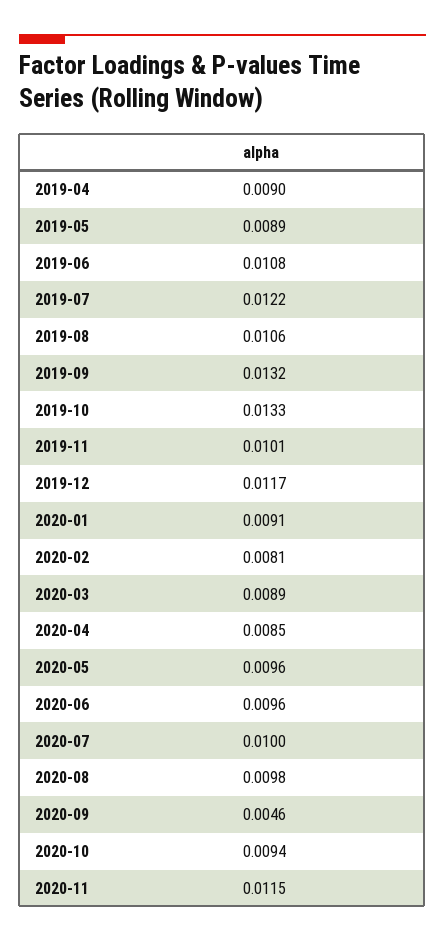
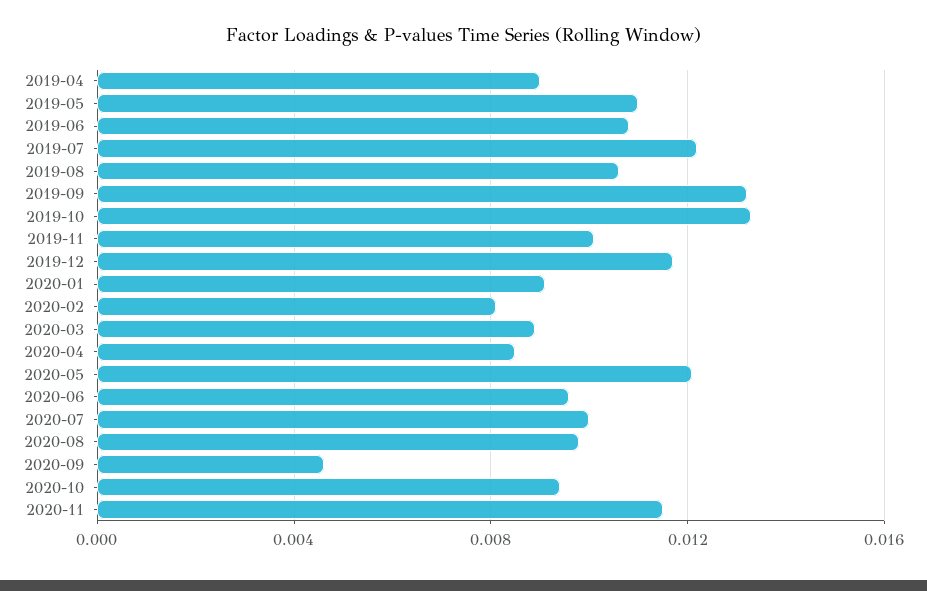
  {
    "2019-04": 0.009,
-   "2019-05": 0.0089,
+   "2019-05": 0.011,
    "2019-06": 0.0108,
    "2019-07": 0.0122,
    "2019-08": 0.0106,
    "2019-09": 0.0132,
    "2019-10": 0.0133,
    "2019-11": 0.0101,
    "2019-12": 0.0117,
    "2020-01": 0.0091,
    "2020-02": 0.0081,
    "2020-03": 0.0089,
    "2020-04": 0.0085,
-   "2020-05": 0.0096,
+   "2020-05": 0.012,
    "2020-06": 0.0096,
    "2020-07": 0.01,
    "2020-08": 0.0098,
    "2020-09": 0.0046,
    "2020-10": 0.0094,
    "2020-11": 0.0115
  }

